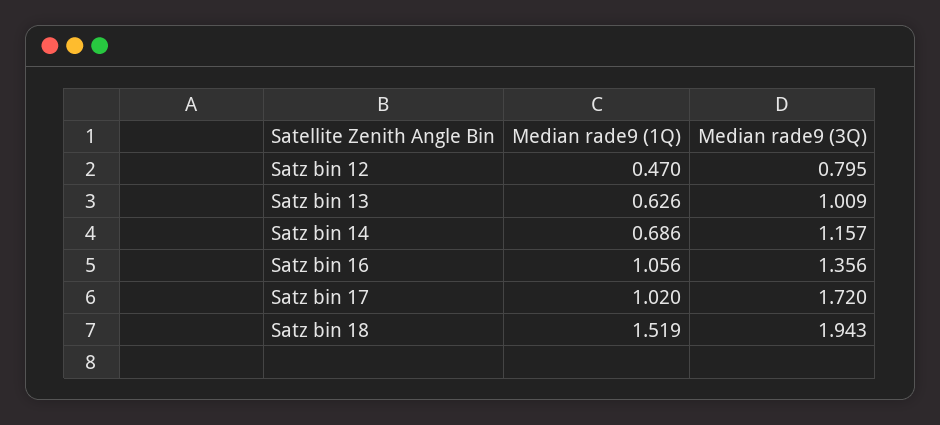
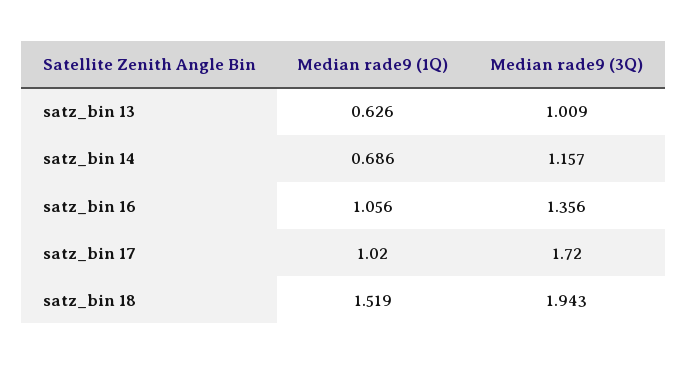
  {
    "Median rade9 (1Q)": {
-     "Satz bin 12": 0.47,
      "Satz bin 13": 0.626,
      "Satz bin 14": 0.686,
      "Satz bin 16": 1.056,
      "Satz bin 17": 1.02,
      "Satz bin 18": 1.519
    },
    "Median rade9 (3Q)": {
-     "Satz bin 12": 0.795,
      "Satz bin 13": 1.009,
      "Satz bin 14": 1.157,
      "Satz bin 16": 1.356,
      "Satz bin 17": 1.72,
      "Satz bin 18": 1.943
    }
  }

